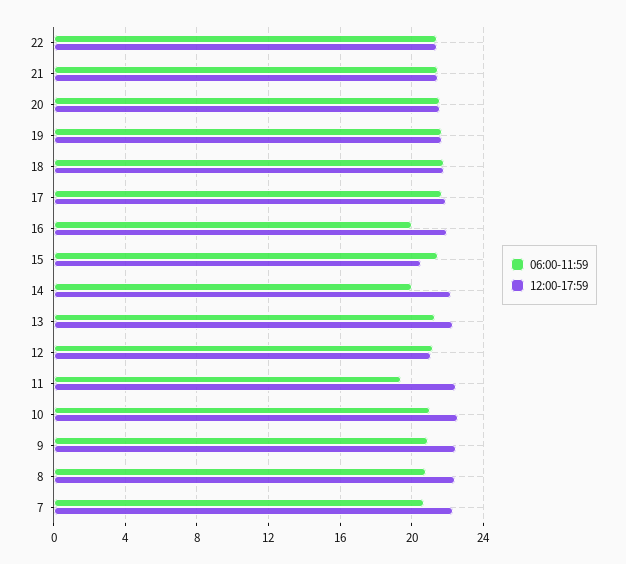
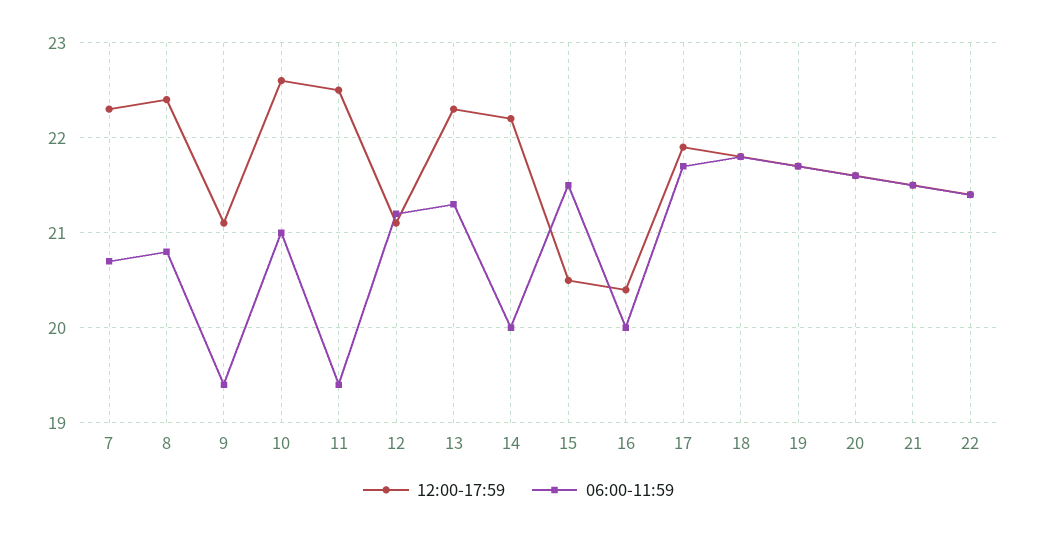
  {
    "06:00-11:59": {
      "22": 21.4,
      "21": 21.5,
      "20": 21.6,
      "19": 21.7,
      "18": 21.8,
      "17": 21.7,
      "16": 20,
      "15": 21.5,
      "14": 20,
      "13": 21.3,
      "12": 21.2,
      "11": 19.4,
      "10": 21,
-     "9": 21,
+     "9": 19.4,
      "8": 20.8,
      "7": 20.7
    },
    "12:00-17:59": {
      "22": 21.4,
      "21": 21.5,
      "20": 21.6,
      "19": 21.7,
      "18": 21.8,
      "17": 21.9,
-     "16": 22,
+     "16": 20.4,
      "15": 20.5,
      "14": 22.2,
      "13": 22.3,
      "12": 21.1,
      "11": 22.5,
      "10": 22.6,
-     "9": 22.5,
+     "9": 21.1,
      "8": 22.4,
      "7": 22.3
    }
  }

